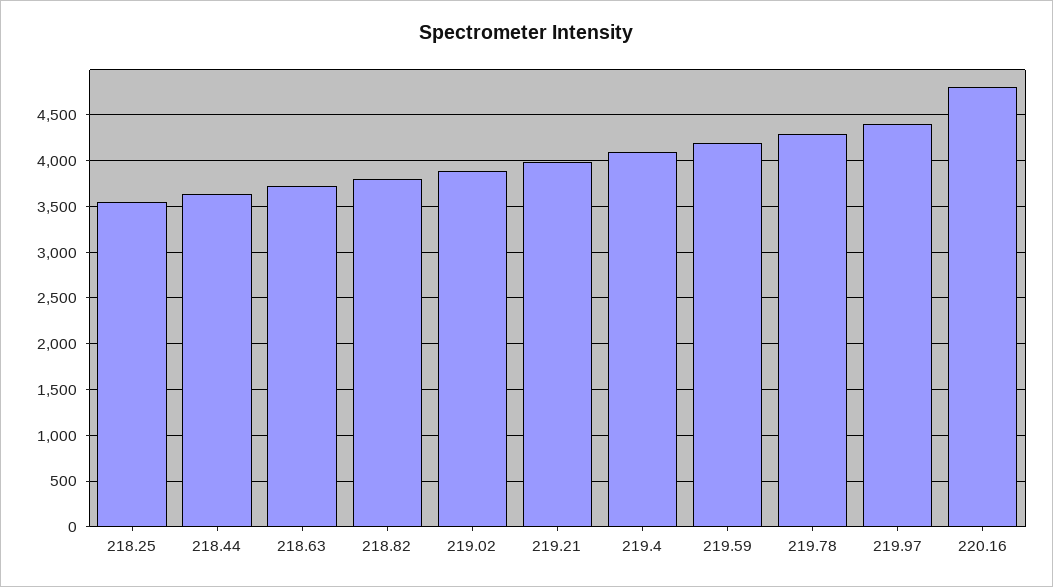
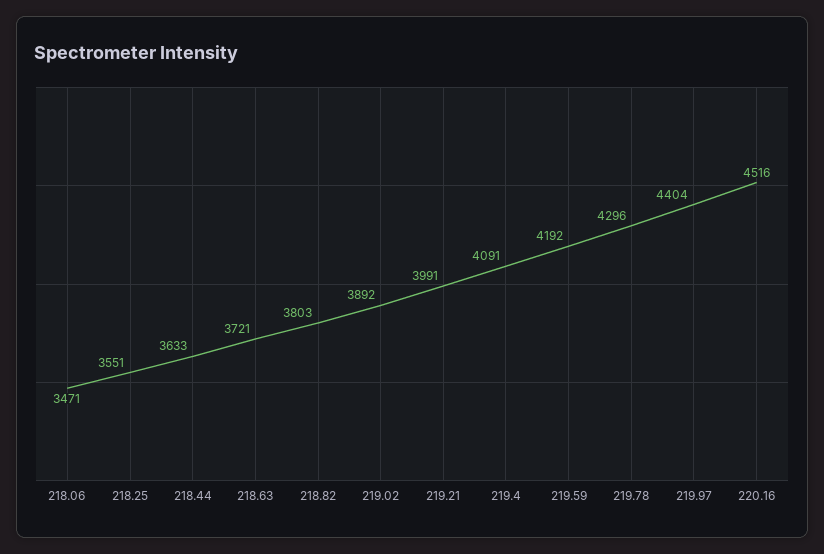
  {
    "218.25": 3551,
    "218.44": 3633,
    "218.63": 3721,
    "218.82": 3803,
    "219.02": 3892,
    "219.21": 3991,
    "219.4": 4091,
    "219.59": 4192,
    "219.78": 4296,
    "219.97": 4404,
-   "220.16": 4800
+   "220.16": 4516,
+   "218.06": 3471
  }

